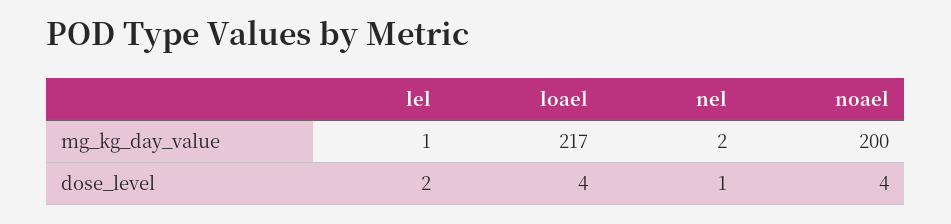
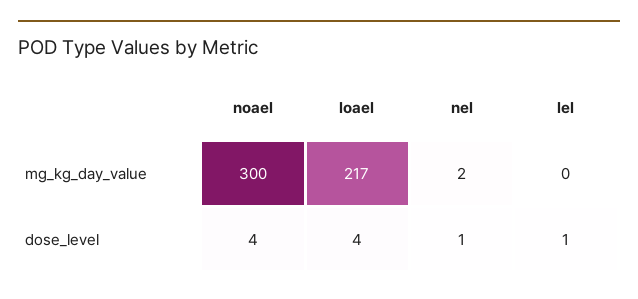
  {
    "lel": {
-     "mg_kg_day_value": 1,
+     "mg_kg_day_value": 0,
-     "dose_level": 2
+     "dose_level": 1
    },
    "loael": {
      "mg_kg_day_value": 217,
      "dose_level": 4
    },
    "nel": {
      "mg_kg_day_value": 2,
      "dose_level": 1
    },
    "noael": {
-     "mg_kg_day_value": 200,
+     "mg_kg_day_value": 300,
      "dose_level": 4
    }
  }

